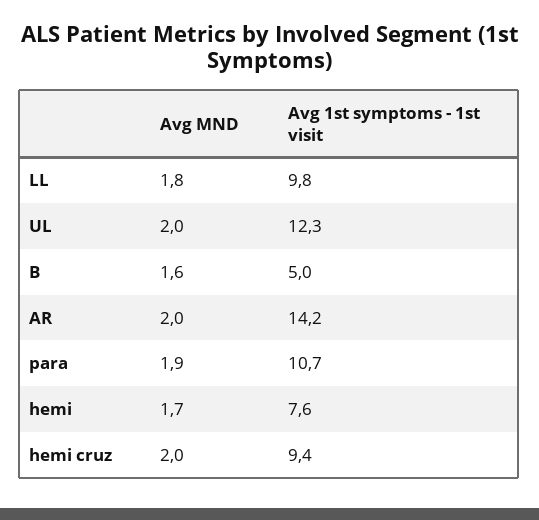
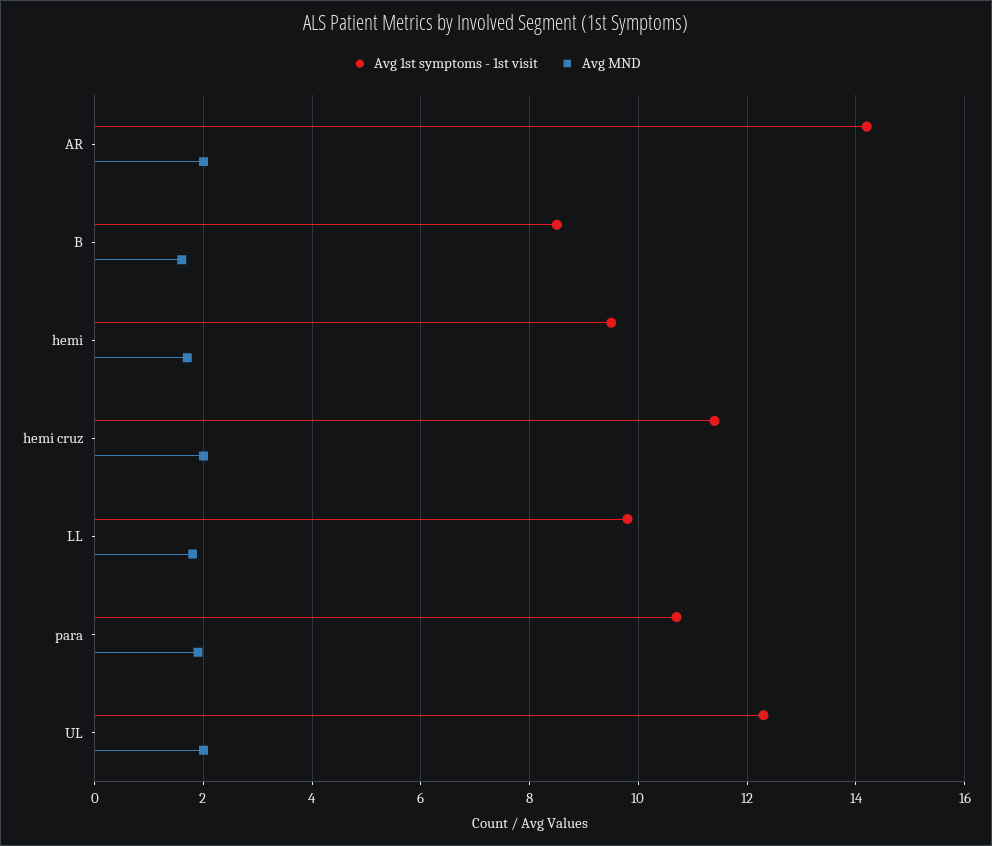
  {
    "Avg MND": {
      "LL": 1.8,
      "UL": 2,
      "B": 1.6,
      "AR": 2,
      "para": 1.9,
      "hemi": 1.7,
      "hemi cruz": 2
    },
    "Avg 1st symptoms - 1st visit": {
      "LL": 9.8,
      "UL": 12.3,
-     "B": 5,
+     "B": 8.5,
      "AR": 14.2,
      "para": 10.7,
-     "hemi": 7.6,
+     "hemi": 9.5,
-     "hemi cruz": 9.4
+     "hemi cruz": 11.5
    }
  }

